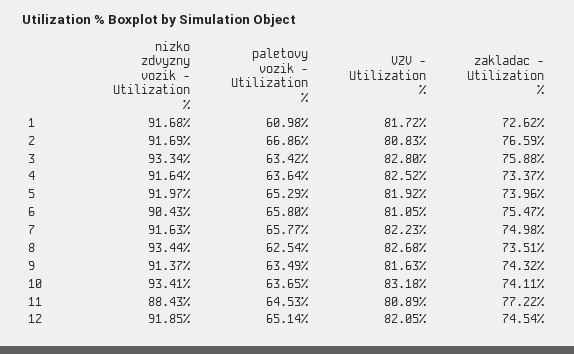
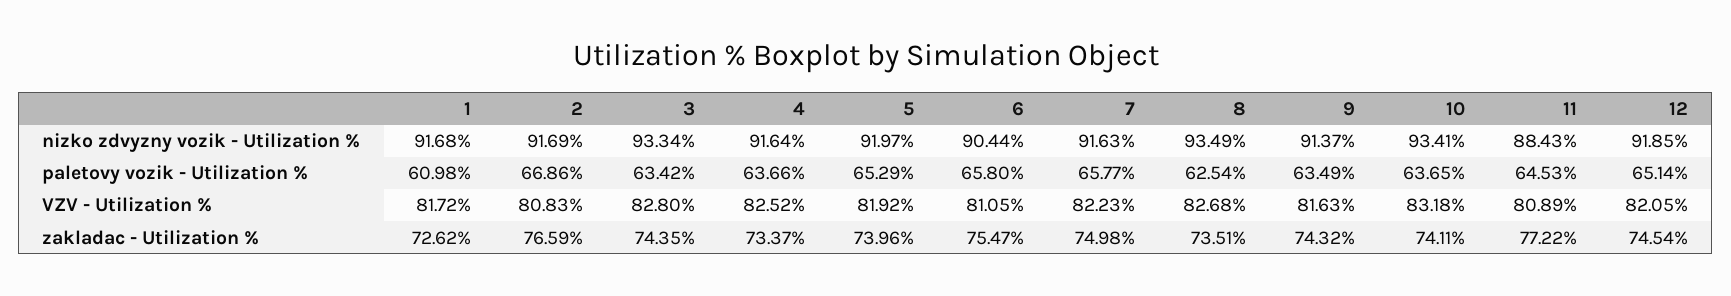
  {
    "nizko zdvyzny vozik - Utilization %": {
      "1": 91.68,
      "2": 91.69,
      "3": 93.34,
      "4": 91.64,
      "5": 91.97,
-     "6": 90.43,
+     "6": 90.44,
      "7": 91.63,
-     "8": 93.44,
+     "8": 93.49,
      "9": 91.37,
      "10": 93.41,
      "11": 88.43,
      "12": 91.85
    },
    "paletovy vozik - Utilization %": {
      "1": 60.98,
      "2": 66.86,
      "3": 63.42,
-     "4": 63.64,
+     "4": 63.66,
      "5": 65.29,
      "6": 65.8,
      "7": 65.77,
      "8": 62.54,
      "9": 63.49,
      "10": 63.65,
      "11": 64.53,
      "12": 65.14
    },
    "VZV - Utilization %": {
      "1": 81.72,
      "2": 80.83,
      "3": 82.8,
      "4": 82.52,
      "5": 81.92,
      "6": 81.05,
      "7": 82.23,
      "8": 82.68,
      "9": 81.63,
      "10": 83.18,
      "11": 80.89,
      "12": 82.05
    },
    "zakladac - Utilization %": {
      "1": 72.62,
      "2": 76.59,
-     "3": 75.88,
+     "3": 74.35,
      "4": 73.37,
      "5": 73.96,
      "6": 75.47,
      "7": 74.98,
      "8": 73.51,
      "9": 74.32,
      "10": 74.11,
      "11": 77.22,
      "12": 74.54
    }
  }

